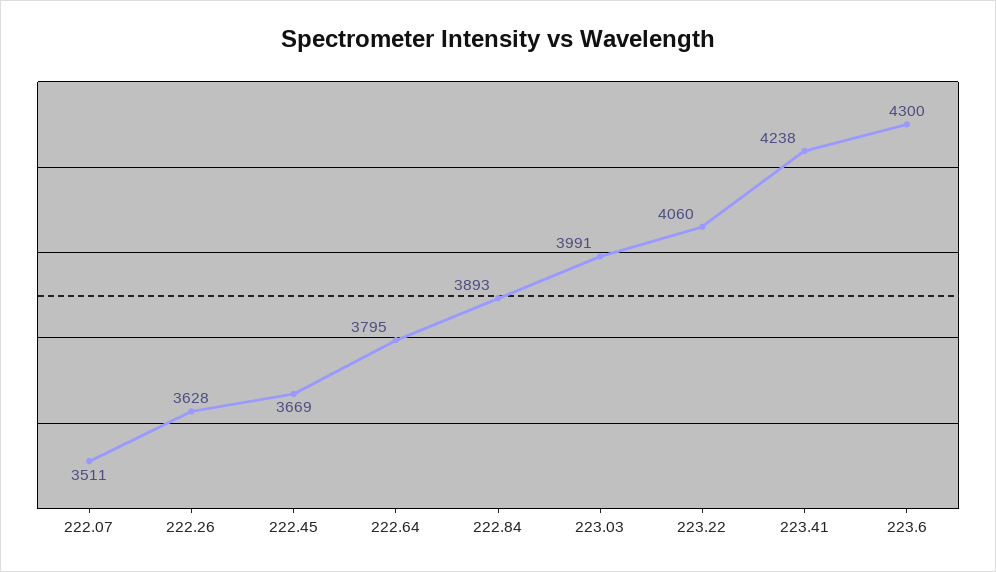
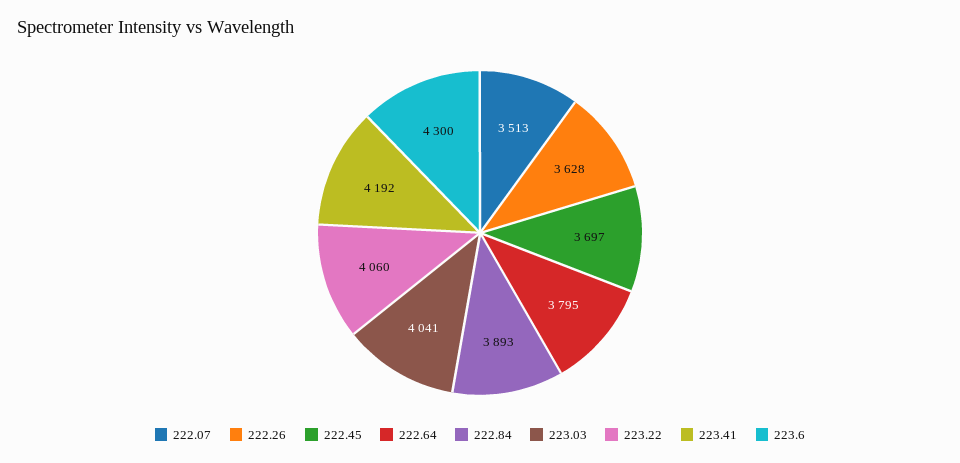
  {
-   "222.07": 3511,
+   "222.07": 3513,
    "222.26": 3628,
-   "222.45": 3669,
+   "222.45": 3697,
    "222.64": 3795,
    "222.84": 3893,
-   "223.03": 3991,
+   "223.03": 4041,
    "223.22": 4060,
-   "223.41": 4238,
+   "223.41": 4192,
    "223.6": 4300
  }

